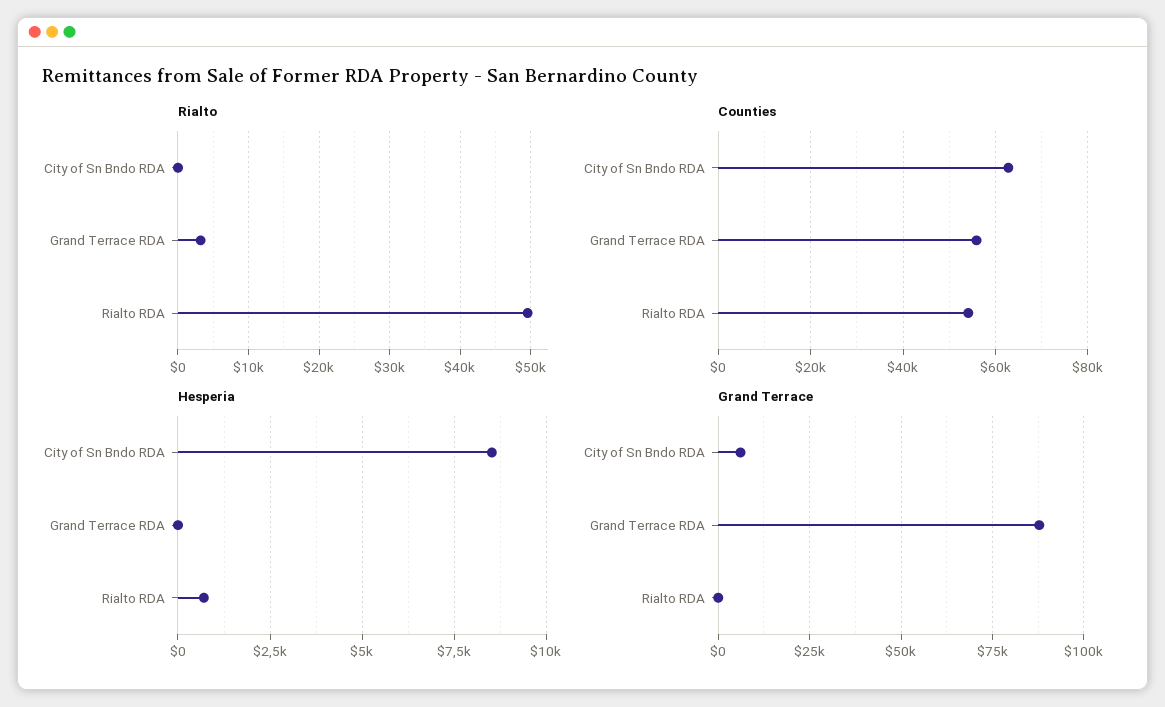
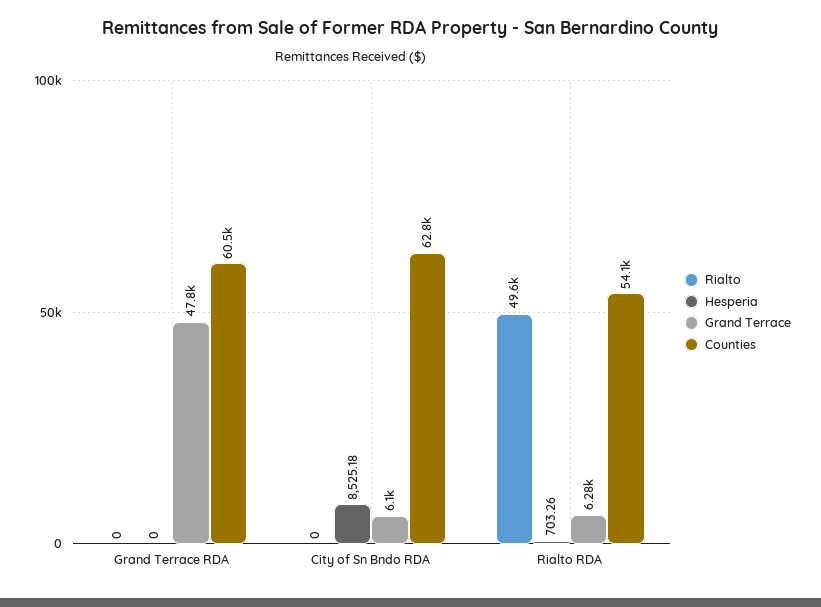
  {
    "Rialto": {
      "City of Sn Bndo RDA": 0,
-     "Grand Terrace RDA": 3000,
+     "Grand Terrace RDA": 0,
      "Rialto RDA": 49600
    },
    "Counties": {
      "City of Sn Bndo RDA": 62800,
-     "Grand Terrace RDA": 56000,
+     "Grand Terrace RDA": 60500,
      "Rialto RDA": 54100
    },
    "Hesperia": {
      "City of Sn Bndo RDA": 8525.18,
      "Grand Terrace RDA": 0,
      "Rialto RDA": 703.26
    },
    "Grand Terrace": {
      "City of Sn Bndo RDA": 6100,
-     "Grand Terrace RDA": 87500,
+     "Grand Terrace RDA": 47800,
-     "Rialto RDA": 0
+     "Rialto RDA": 6280
    }
  }

